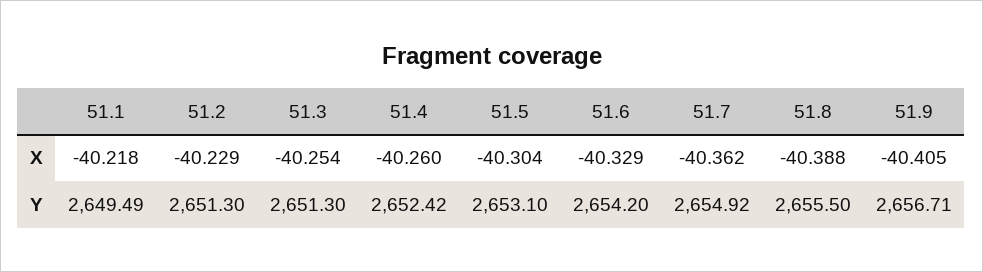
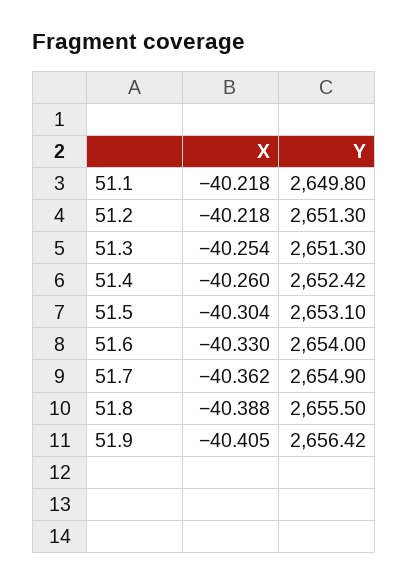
  {
    "51.1": {
      "X": -40.218,
-     "Y": 2649.49
+     "Y": 2649.8
    },
    "51.2": {
-     "X": -40.229,
+     "X": -40.218,
      "Y": 2651.3
    },
    "51.3": {
      "X": -40.254,
      "Y": 2651.3
    },
    "51.4": {
      "X": -40.26,
      "Y": 2652.42
    },
    "51.5": {
      "X": -40.304,
      "Y": 2653.1
    },
    "51.6": {
-     "X": -40.329,
+     "X": -40.33,
-     "Y": 2654.2
+     "Y": 2654
    },
    "51.7": {
      "X": -40.362,
-     "Y": 2654.92
+     "Y": 2654.9
    },
    "51.8": {
      "X": -40.388,
      "Y": 2655.5
    },
    "51.9": {
      "X": -40.405,
-     "Y": 2656.71
+     "Y": 2656.42
    }
  }

